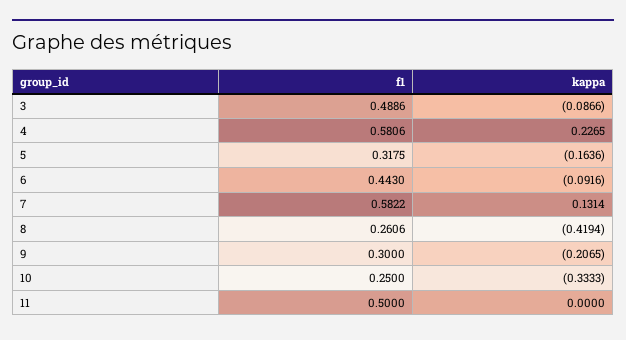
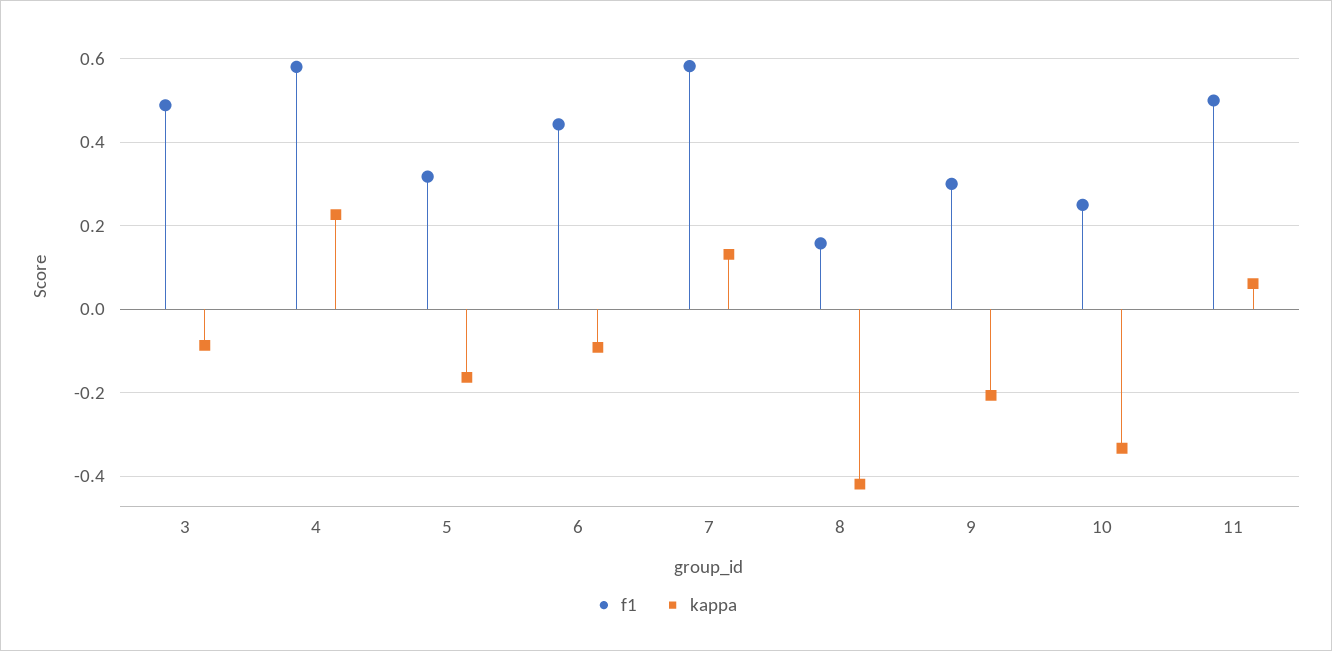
  {
    "f1": {
      "3": 0.4886,
      "4": 0.5806,
      "5": 0.3175,
      "6": 0.443,
      "7": 0.5822,
-     "8": 0.2606,
+     "8": 0.16,
      "9": 0.3,
      "10": 0.25,
      "11": 0.5
    },
    "kappa": {
      "3": -0.0866,
      "4": 0.2265,
      "5": -0.1636,
      "6": -0.0916,
      "7": 0.1314,
      "8": -0.4194,
      "9": -0.2065,
      "10": -0.3333,
-     "11": 0
+     "11": 0.06
    }
  }

